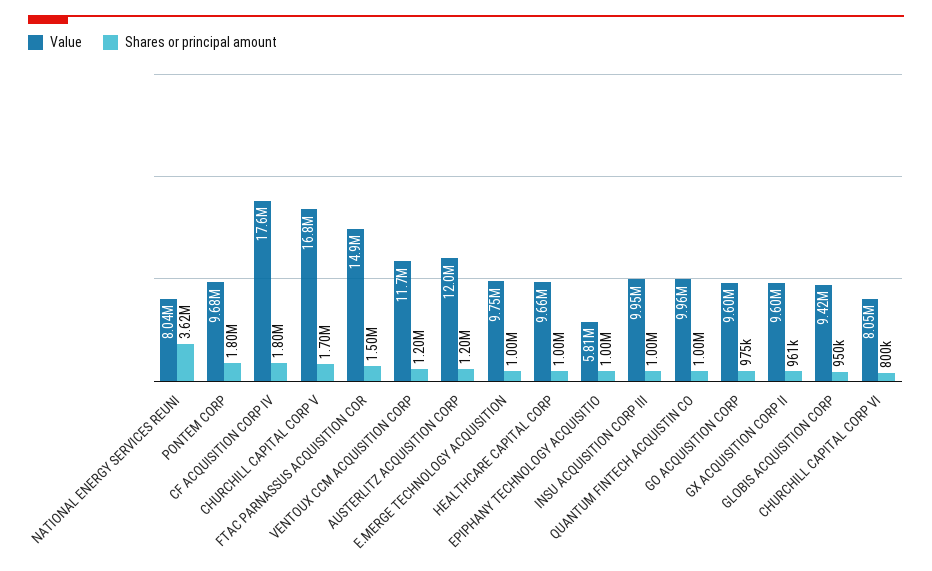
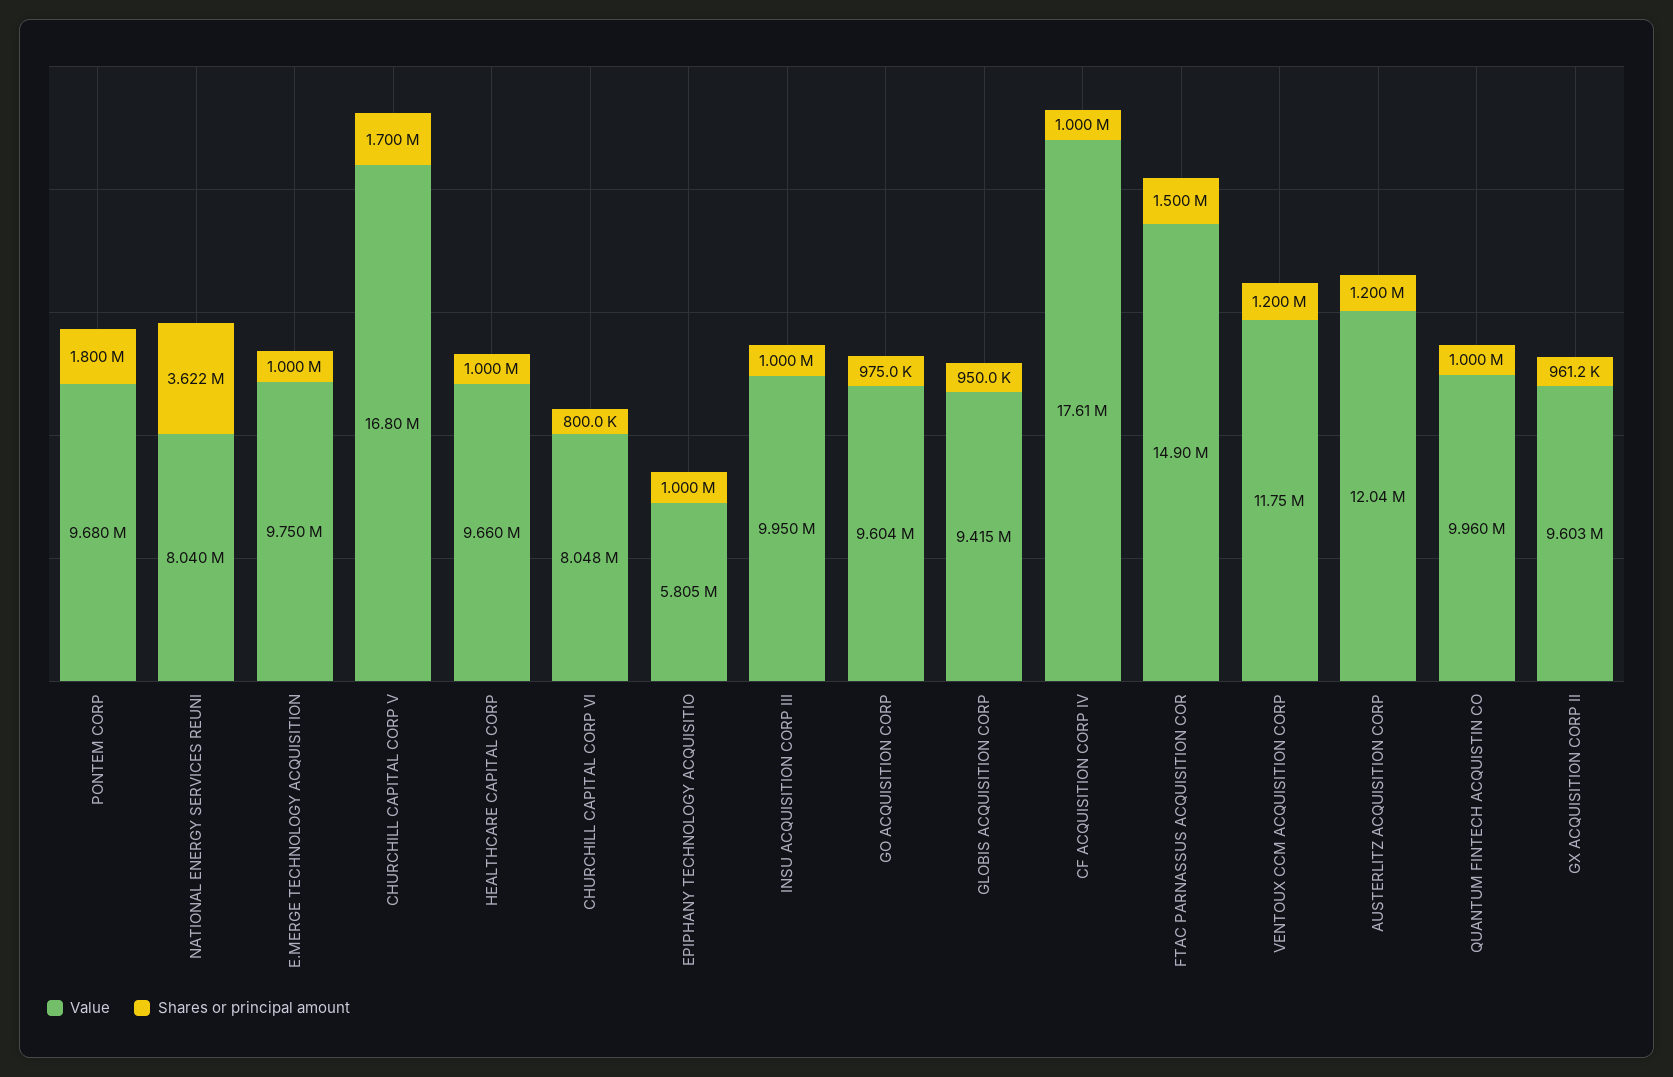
  {
    "Value": {
      "NATIONAL ENERGY SERVICES REUNI": 8040000,
      "PONTEM CORP": 9680000,
      "CF ACQUISITION CORP IV": 17610000,
      "CHURCHILL CAPITAL CORP V": 16800000,
      "FTAC PARNASSUS ACQUISITION COR": 14900000,
      "VENTOUX CCM ACQUISITION CORP": 11750000,
      "AUSTERLITZ ACQUISITION CORP": 12040000,
      "E.MERGE TECHNOLOGY ACQUISITION": 9750000,
      "HEALTHCARE CAPITAL CORP": 9660000,
      "EPIPHANY TECHNOLOGY ACQUISITIO": 5805000,
      "INSU ACQUISITION CORP III": 9950000,
      "QUANTUM FINTECH ACQUISTIN CO": 9960000,
      "GO ACQUISITION CORP": 9604000,
      "GX ACQUISITION CORP II": 9603000,
      "GLOBIS ACQUISITION CORP": 9415000,
      "CHURCHILL CAPITAL CORP VI": 8048000
    },
    "Shares or principal amount": {
      "NATIONAL ENERGY SERVICES REUNI": 3622000,
      "PONTEM CORP": 1800000,
-     "CF ACQUISITION CORP IV": 1800000,
+     "CF ACQUISITION CORP IV": 1000000,
      "CHURCHILL CAPITAL CORP V": 1700000,
      "FTAC PARNASSUS ACQUISITION COR": 1500000,
      "VENTOUX CCM ACQUISITION CORP": 1200000,
      "AUSTERLITZ ACQUISITION CORP": 1200000,
      "E.MERGE TECHNOLOGY ACQUISITION": 1000000,
      "HEALTHCARE CAPITAL CORP": 1000000,
      "EPIPHANY TECHNOLOGY ACQUISITIO": 1000000,
      "INSU ACQUISITION CORP III": 1000000,
      "QUANTUM FINTECH ACQUISTIN CO": 1000000,
      "GO ACQUISITION CORP": 975000,
      "GX ACQUISITION CORP II": 961200,
      "GLOBIS ACQUISITION CORP": 950000,
      "CHURCHILL CAPITAL CORP VI": 800000
    }
  }

